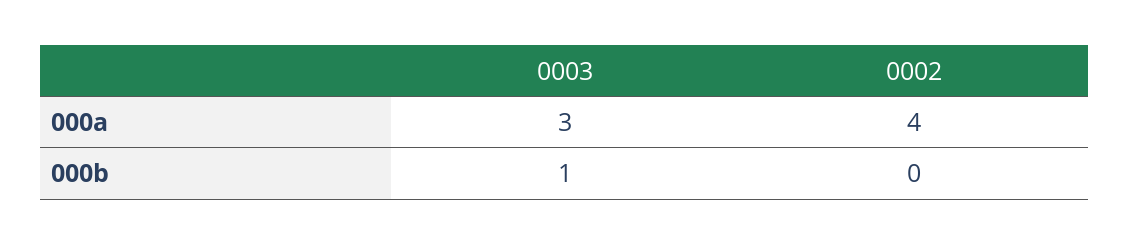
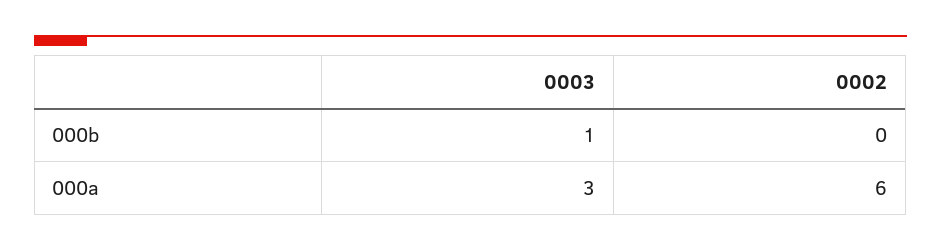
  {
    "0003": {
      "000a": 3,
      "000b": 1
    },
    "0002": {
-     "000a": 4,
+     "000a": 6,
      "000b": 0
    }
  }

